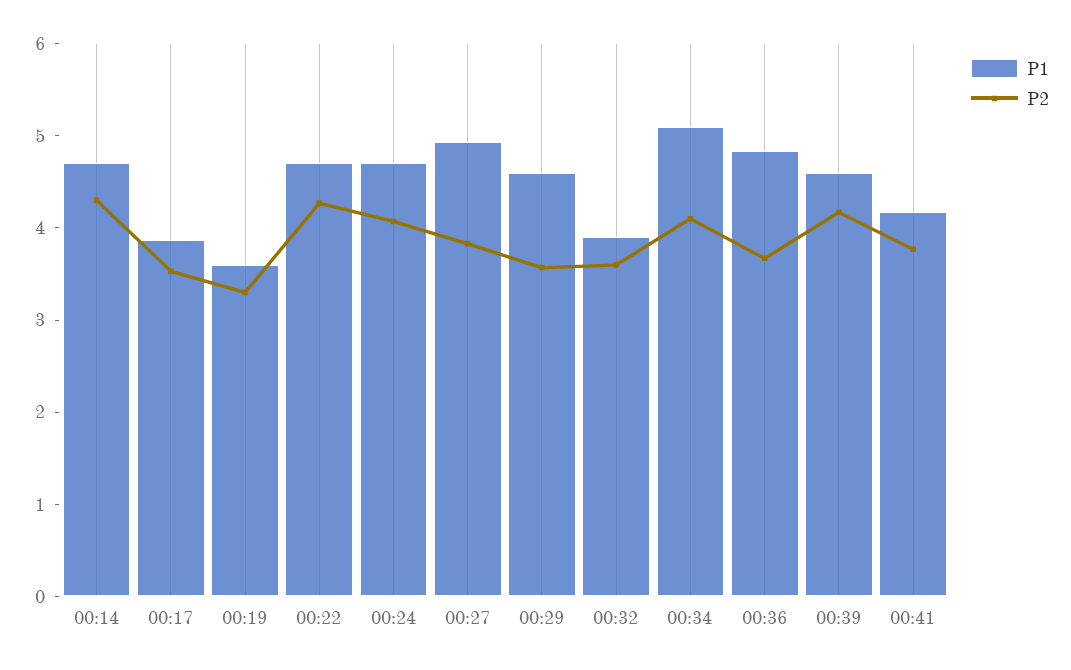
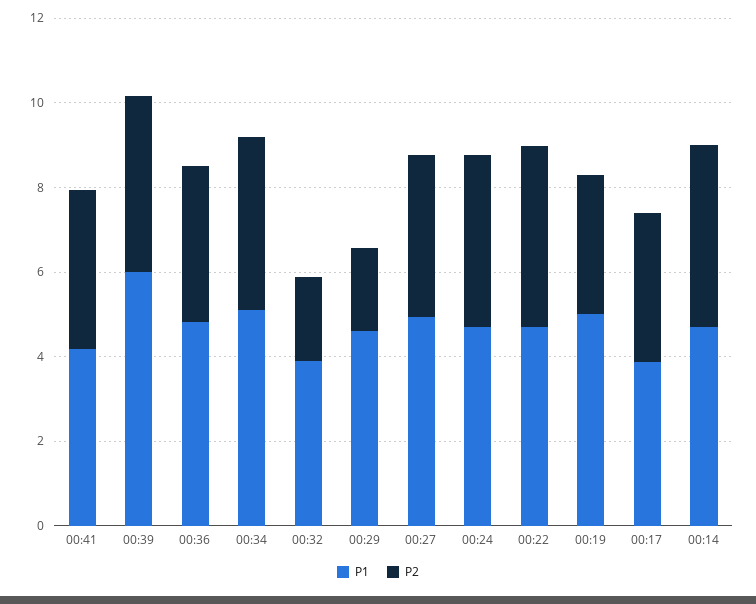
  {
    "P1": {
      "00:14": 4.8,
      "00:17": 3.8,
-     "00:19": 3.6,
+     "00:19": 5,
      "00:22": 4.8,
      "00:24": 4.8,
      "00:27": 5,
      "00:29": 4.6,
      "00:32": 4,
      "00:34": 5.2,
      "00:36": 4.8,
-     "00:39": 4.6,
+     "00:39": 6,
      "00:41": 4.2
    },
    "P2": {
      "00:14": 4.4,
      "00:17": 3.6,
      "00:19": 3.4,
      "00:22": 4.2,
      "00:24": 4,
      "00:27": 3.8,
-     "00:29": 3.6,
+     "00:29": 2,
-     "00:32": 3.6,
+     "00:32": 2,
      "00:34": 4.2,
      "00:36": 3.6,
      "00:39": 4.2,
      "00:41": 3.8
    }
  }

